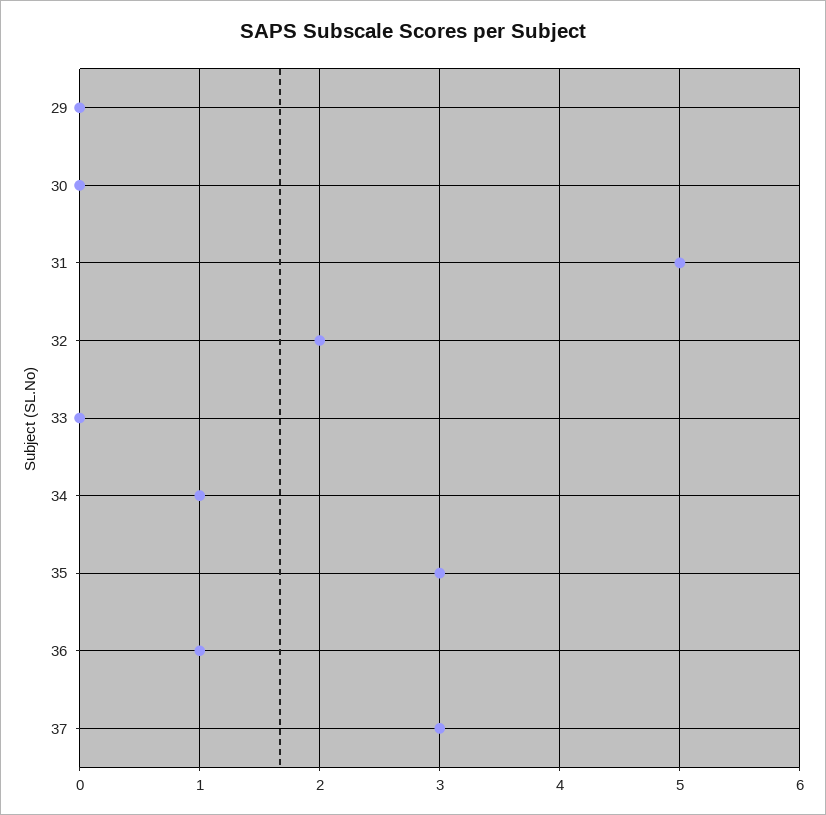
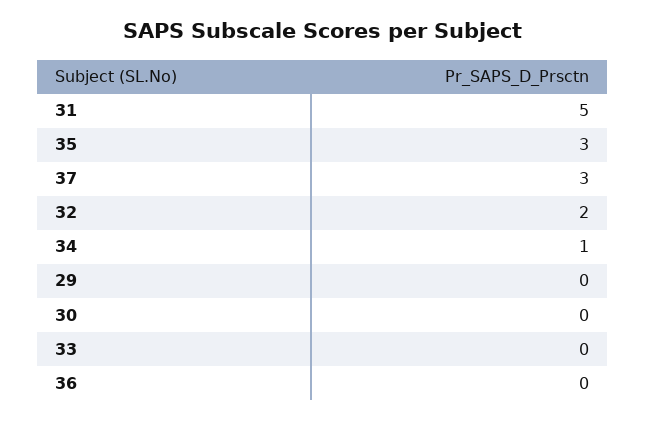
  {
    "29": 0,
    "30": 0,
    "31": 5,
    "32": 2,
    "33": 0,
    "34": 1,
    "35": 3,
-   "36": 1,
+   "36": 0,
    "37": 3
  }

